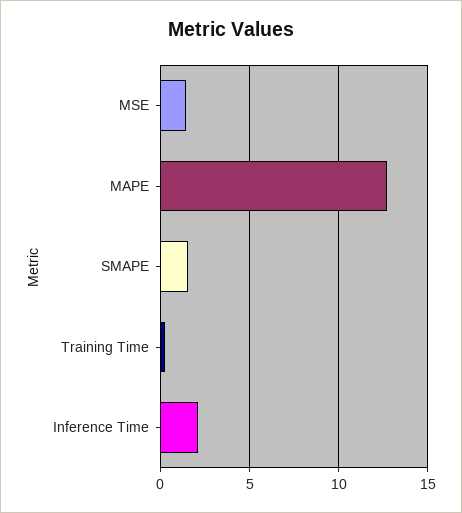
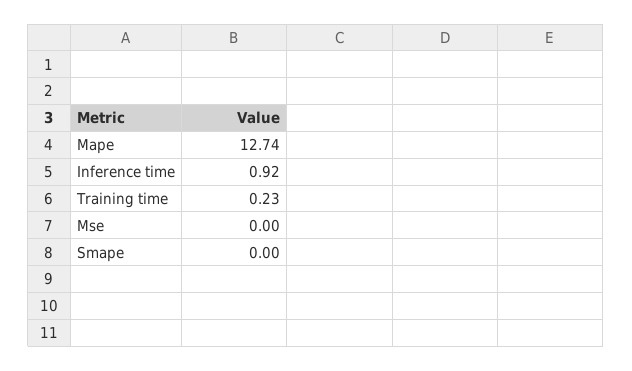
  {
-   "MSE": 1.5,
+   "MSE": 0,
    "MAPE": 12.74,
-   "SMAPE": 1.5,
+   "SMAPE": 0,
    "Training Time": 0.23,
-   "Inference Time": 2
+   "Inference Time": 0.92
  }

